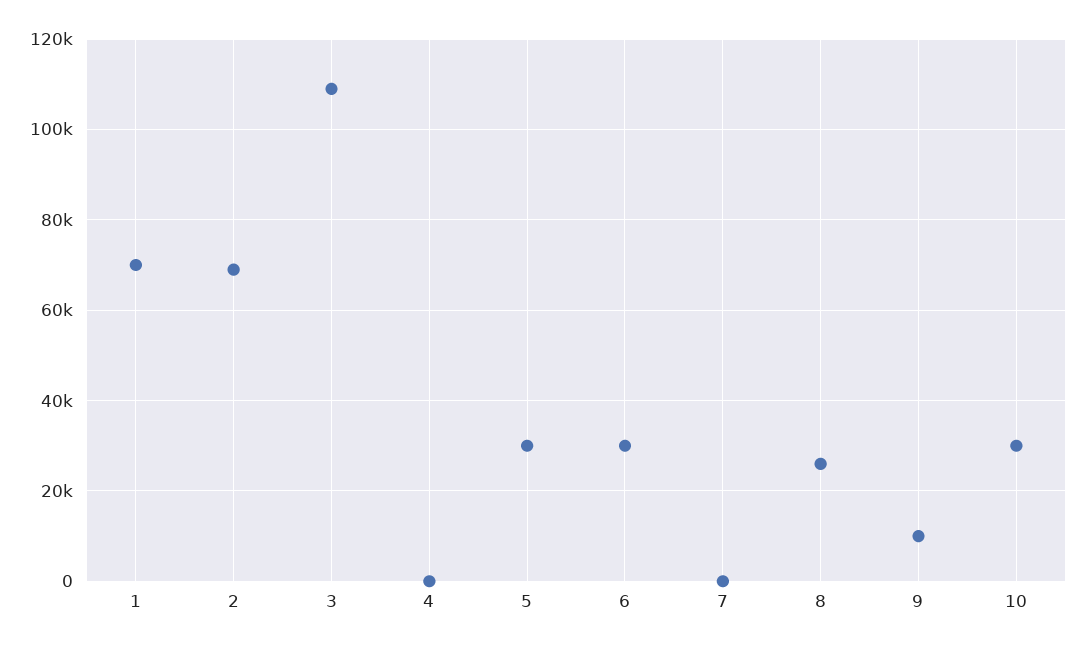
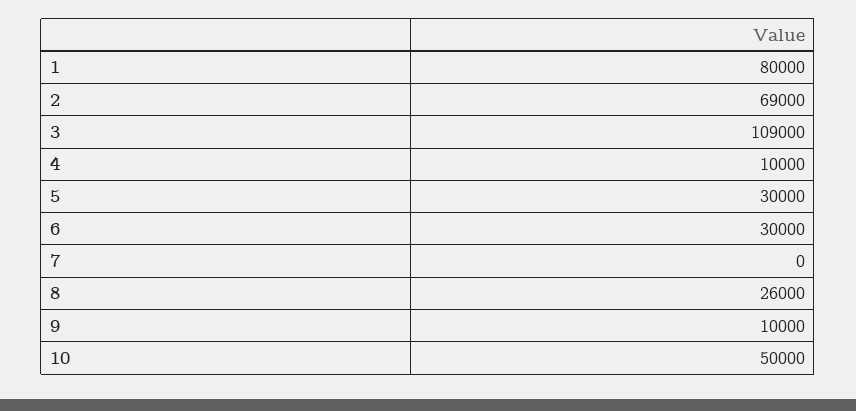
  {
-   "1": 70000,
+   "1": 80000,
    "2": 69000,
    "3": 109000,
-   "4": 0,
+   "4": 10000,
    "5": 30000,
    "6": 30000,
    "7": 0,
    "8": 26000,
    "9": 10000,
-   "10": 30000
+   "10": 50000
  }

